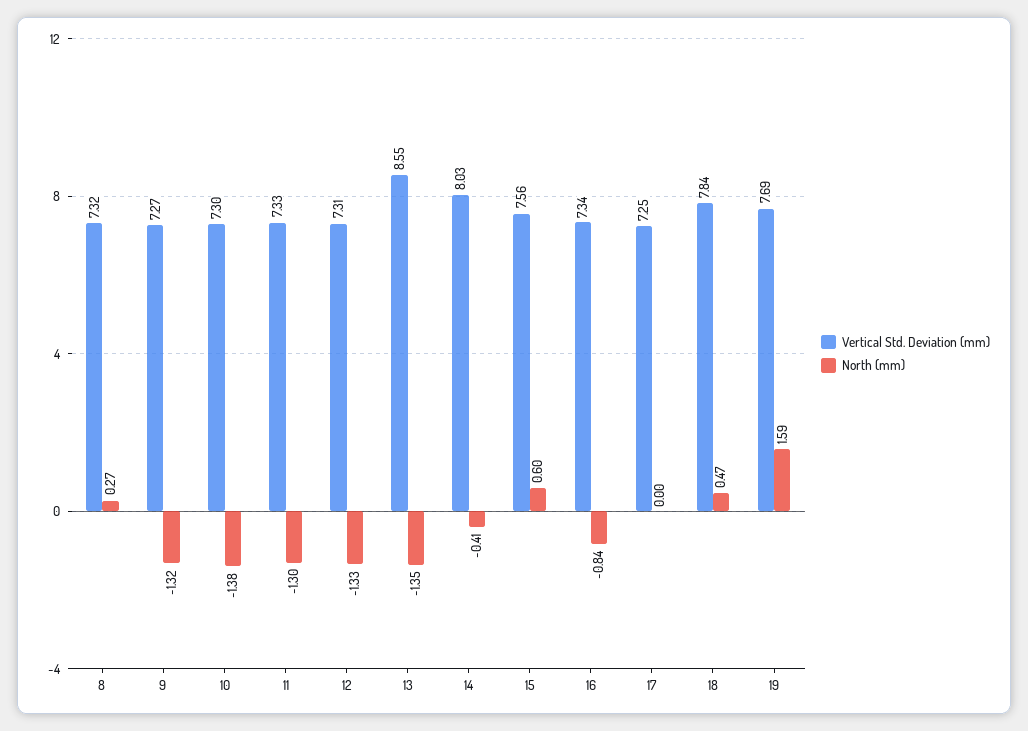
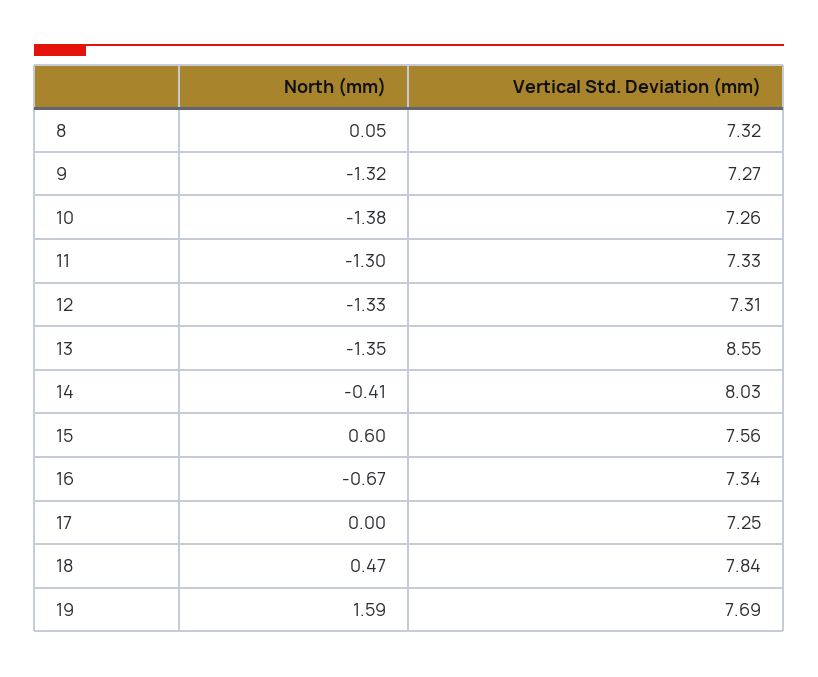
  {
    "Vertical Std. Deviation (mm)": {
      "8": 7.32,
      "9": 7.27,
-     "10": 7.3,
+     "10": 7.26,
      "11": 7.33,
      "12": 7.31,
      "13": 8.55,
      "14": 8.03,
      "15": 7.56,
      "16": 7.34,
      "17": 7.25,
      "18": 7.84,
      "19": 7.69
    },
    "North (mm)": {
-     "8": 0.27,
+     "8": 0.05,
      "9": -1.32,
      "10": -1.38,
      "11": -1.3,
      "12": -1.33,
      "13": -1.35,
      "14": -0.41,
      "15": 0.6,
-     "16": -0.84,
+     "16": -0.67,
      "17": 0,
      "18": 0.47,
      "19": 1.59
    }
  }

